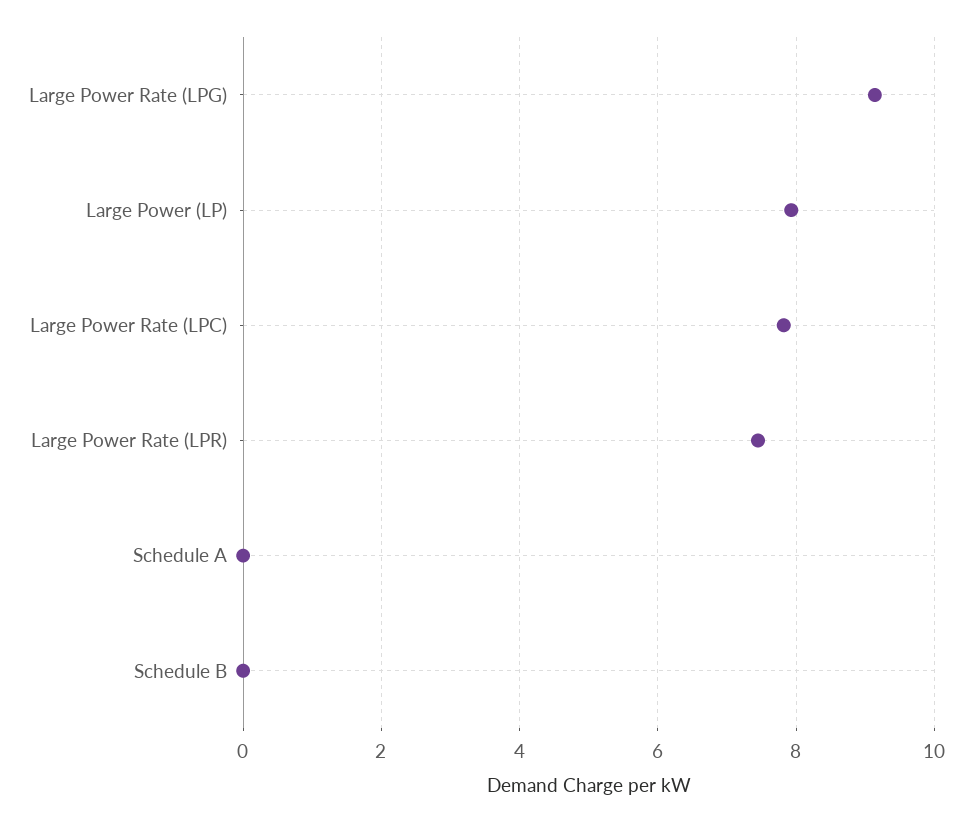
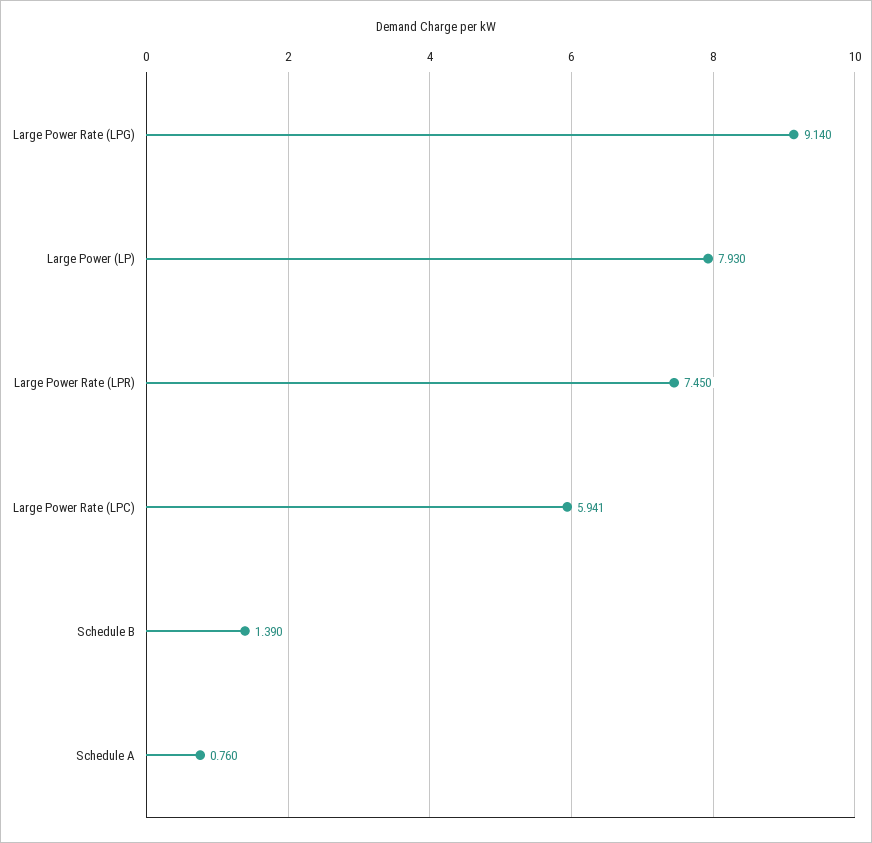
  {
    "Large Power Rate (LPG)": 9.14,
    "Large Power (LP)": 7.93,
-   "Large Power Rate (LPC)": 7.8,
+   "Large Power Rate (LPC)": 5.941,
    "Large Power Rate (LPR)": 7.45,
-   "Schedule A": 0,
+   "Schedule A": 0.76,
-   "Schedule B": 0
+   "Schedule B": 1.39
  }

